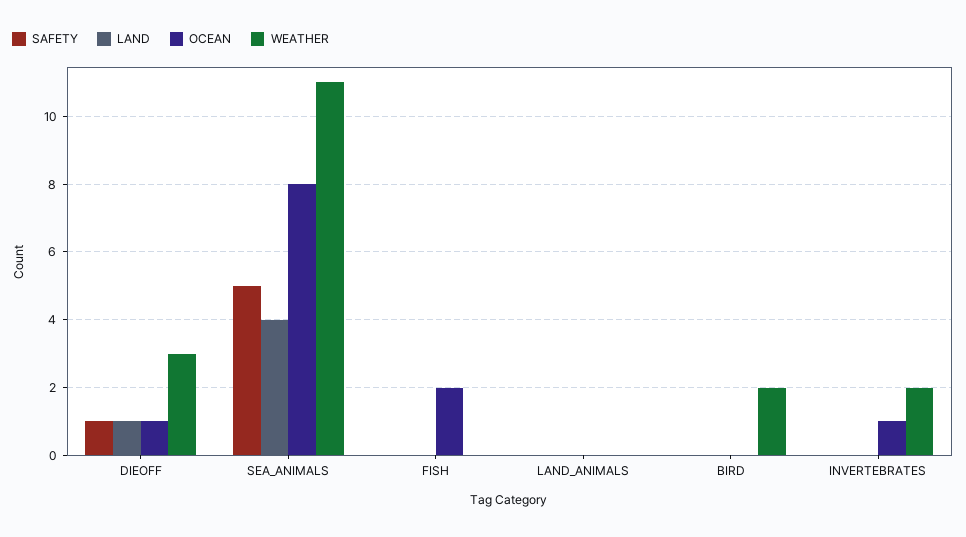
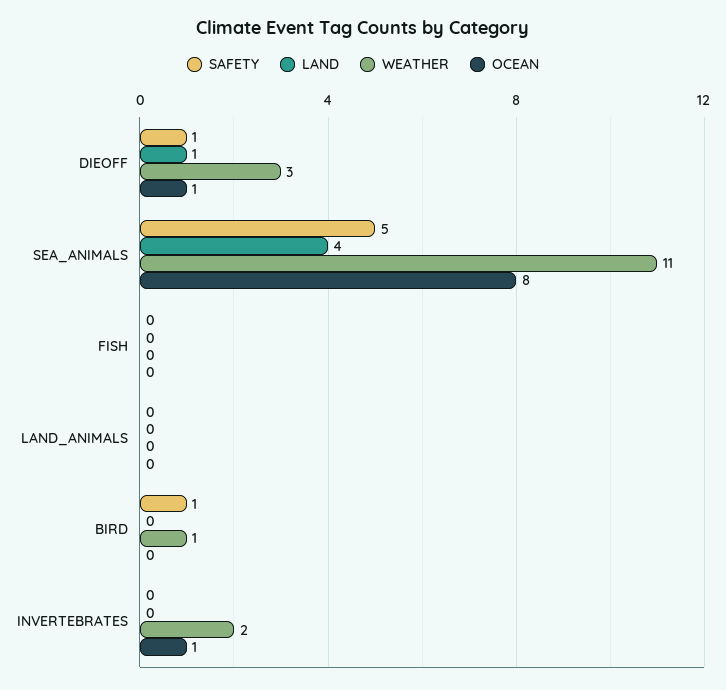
  {
    "SAFETY": {
      "DIEOFF": 1,
      "SEA_ANIMALS": 5,
      "FISH": 0,
      "LAND_ANIMALS": 0,
-     "BIRD": 0,
+     "BIRD": 1,
      "INVERTEBRATES": 0
    },
    "LAND": {
      "DIEOFF": 1,
      "SEA_ANIMALS": 4,
      "FISH": 0,
      "LAND_ANIMALS": 0,
      "BIRD": 0,
      "INVERTEBRATES": 0
    },
    "OCEAN": {
      "DIEOFF": 1,
      "SEA_ANIMALS": 8,
-     "FISH": 2,
+     "FISH": 0,
      "LAND_ANIMALS": 0,
      "BIRD": 0,
      "INVERTEBRATES": 1
    },
    "WEATHER": {
      "DIEOFF": 3,
      "SEA_ANIMALS": 11,
      "FISH": 0,
      "LAND_ANIMALS": 0,
-     "BIRD": 2,
+     "BIRD": 1,
      "INVERTEBRATES": 2
    }
  }

